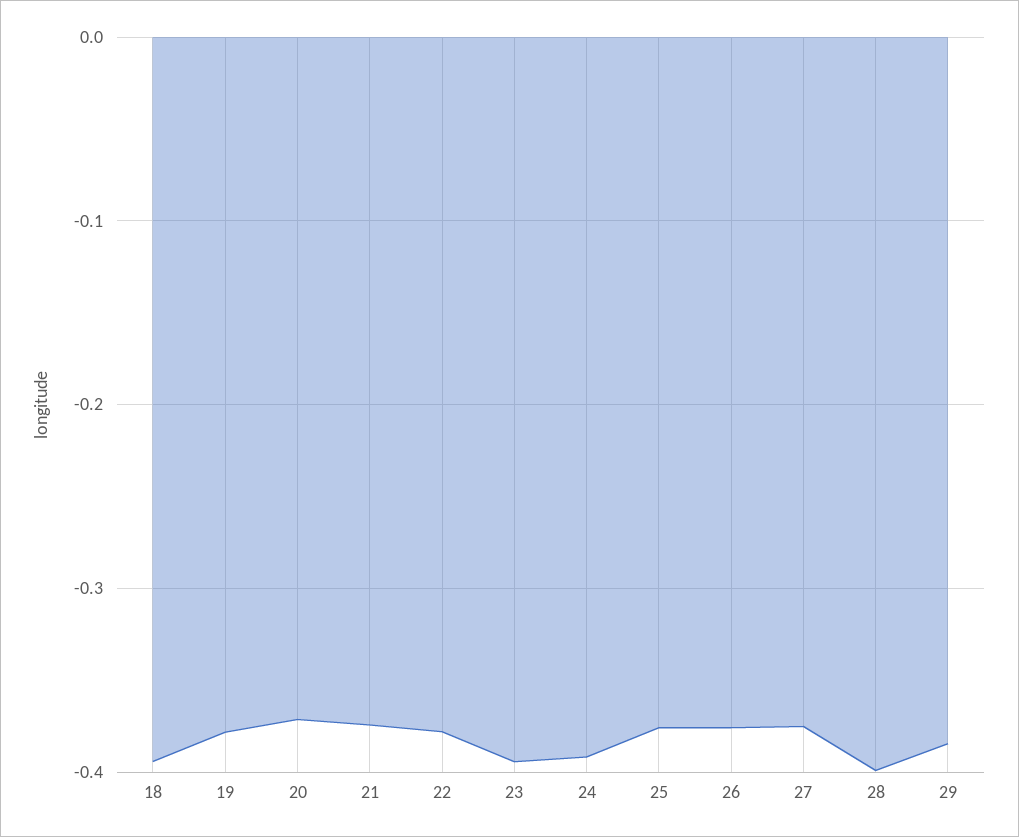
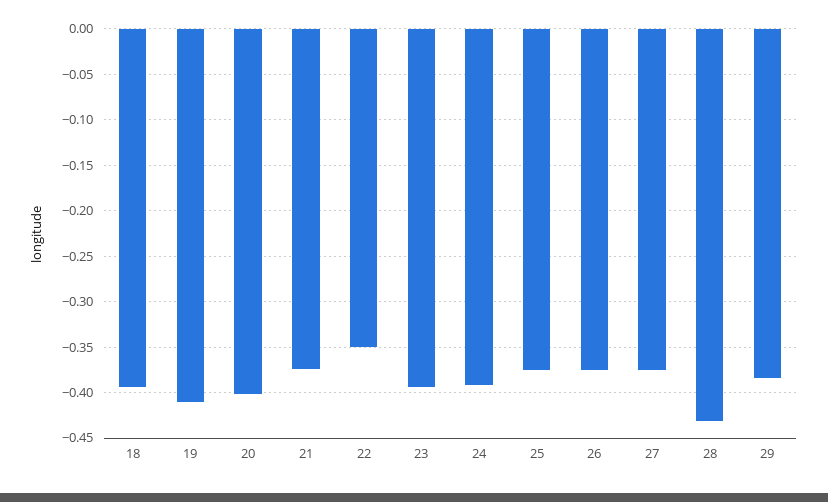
  {
    "18": -0.39,
-   "19": -0.38,
+   "19": -0.41,
-   "20": -0.37,
+   "20": -0.4,
    "21": -0.37,
-   "22": -0.38,
+   "22": -0.35,
    "23": -0.39,
    "24": -0.39,
    "25": -0.38,
    "26": -0.38,
    "27": -0.37,
-   "28": -0.4,
+   "28": -0.43,
    "29": -0.38
  }

